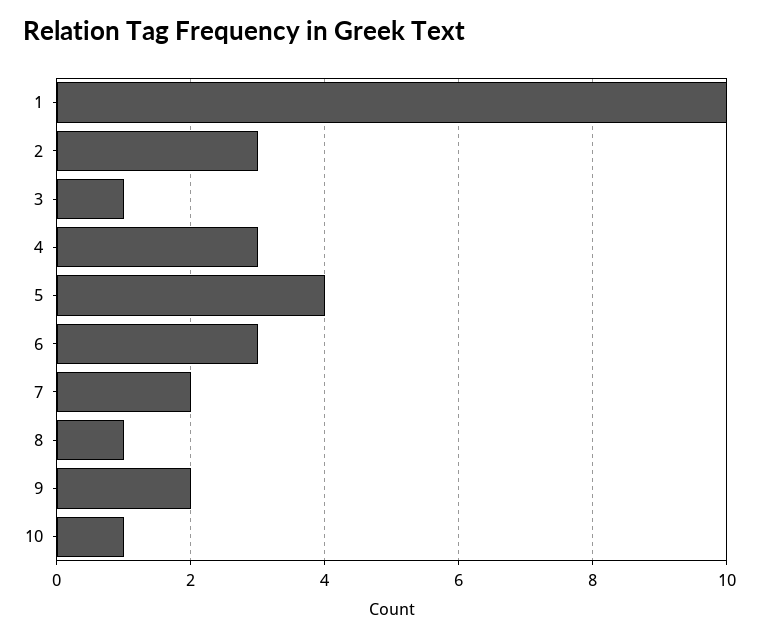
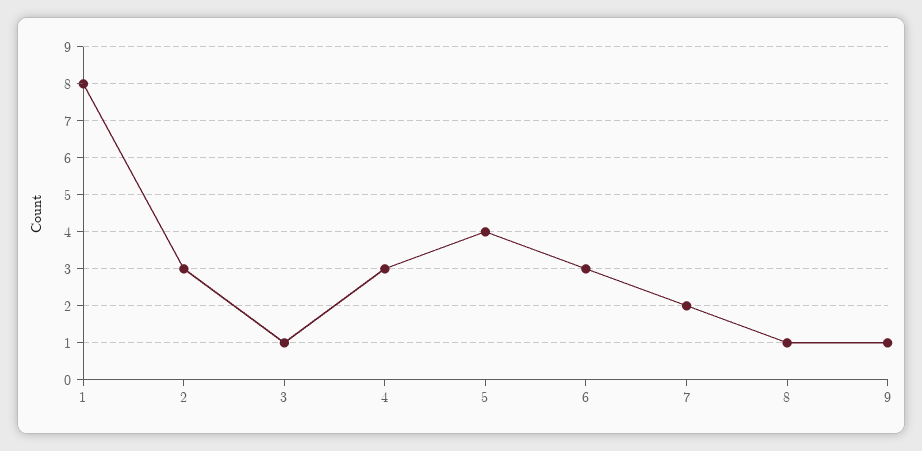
  {
-   "1": 10,
+   "1": 8,
    "2": 3,
    "3": 1,
    "4": 3,
    "5": 4,
    "6": 3,
    "7": 2,
    "8": 1,
-   "9": 2,
+   "9": 1
-   "10": 1
  }

